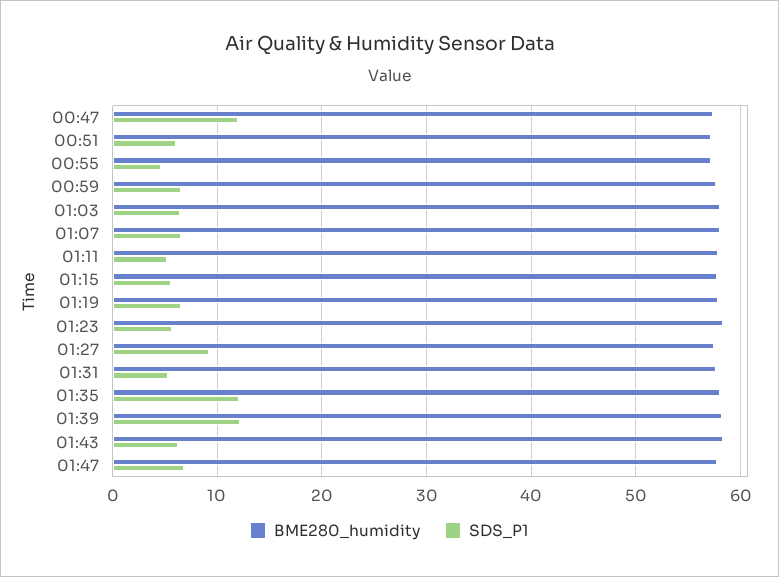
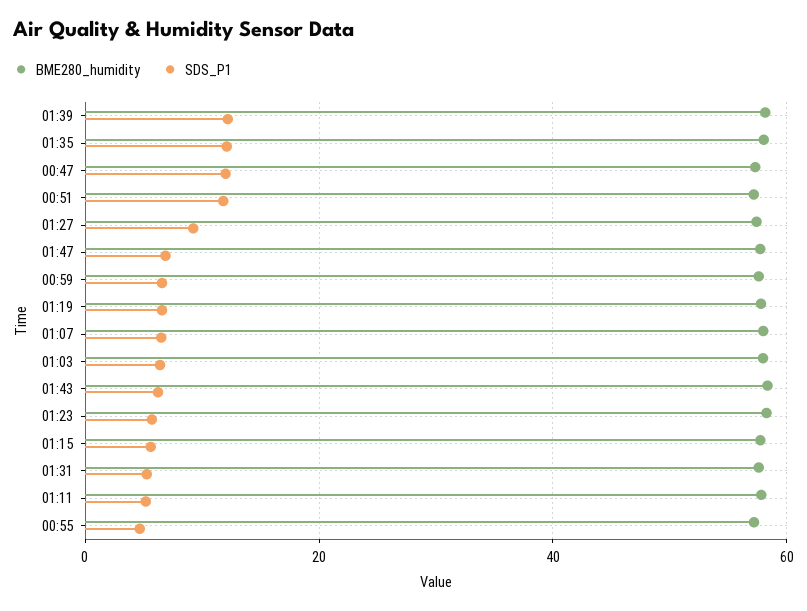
  {
    "BME280_humidity": {
      "00:47": 57,
      "00:51": 57,
      "00:55": 57,
      "00:59": 58,
      "01:03": 58,
      "01:07": 58,
      "01:11": 58,
      "01:15": 58,
      "01:19": 58,
      "01:23": 58,
      "01:27": 57,
      "01:31": 58,
      "01:35": 58,
      "01:39": 58,
      "01:43": 58,
      "01:47": 58
    },
    "SDS_P1": {
      "00:47": 12,
-     "00:51": 6,
+     "00:51": 12,
      "00:55": 5,
      "00:59": 7,
      "01:03": 6,
      "01:07": 7,
      "01:11": 5,
      "01:15": 6,
      "01:19": 7,
      "01:23": 6,
      "01:27": 9,
      "01:31": 5,
      "01:35": 12,
      "01:39": 12,
      "01:43": 6,
      "01:47": 7
    }
  }

